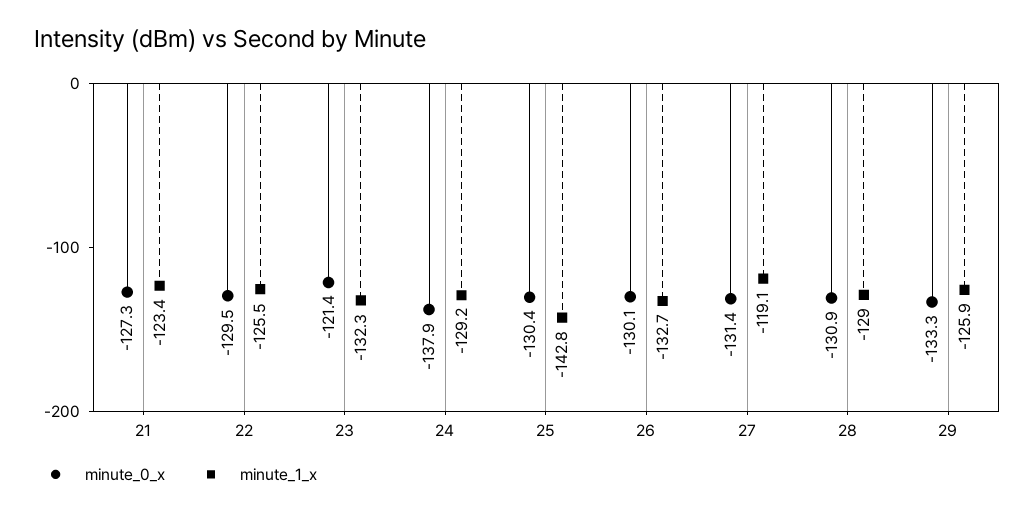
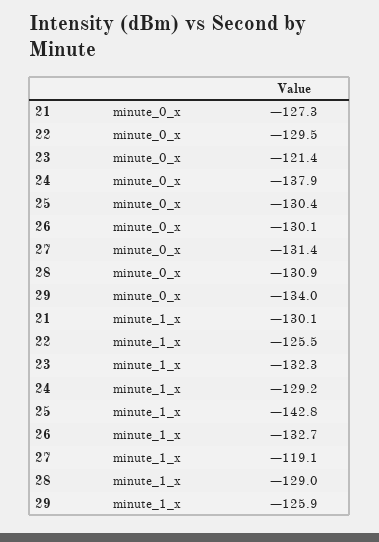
  {
    "minute_0_x": {
      "21": -127.3,
      "22": -129.5,
      "23": -121.4,
      "24": -137.9,
      "25": -130.4,
      "26": -130.1,
      "27": -131.4,
      "28": -130.9,
-     "29": -133.3
+     "29": -134
    },
    "minute_1_x": {
-     "21": -123.4,
+     "21": -130.1,
      "22": -125.5,
      "23": -132.3,
      "24": -129.2,
      "25": -142.8,
      "26": -132.7,
      "27": -119.1,
      "28": -129,
      "29": -125.9
    }
  }

